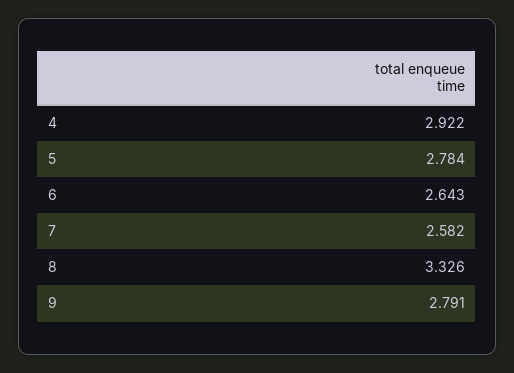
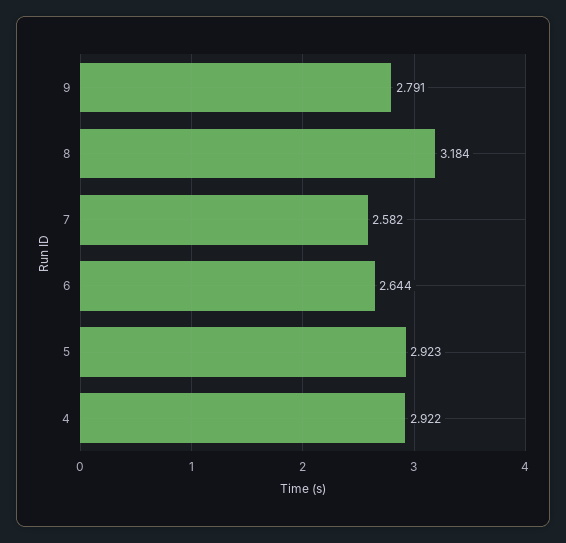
  {
    "4": 2.922,
-   "5": 2.784,
+   "5": 2.923,
-   "6": 2.643,
+   "6": 2.644,
    "7": 2.582,
-   "8": 3.326,
+   "8": 3.184,
    "9": 2.791
  }

